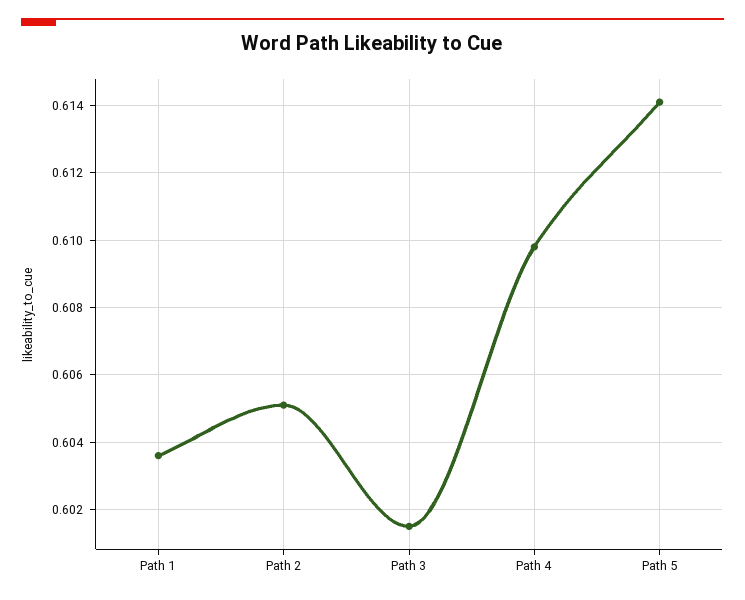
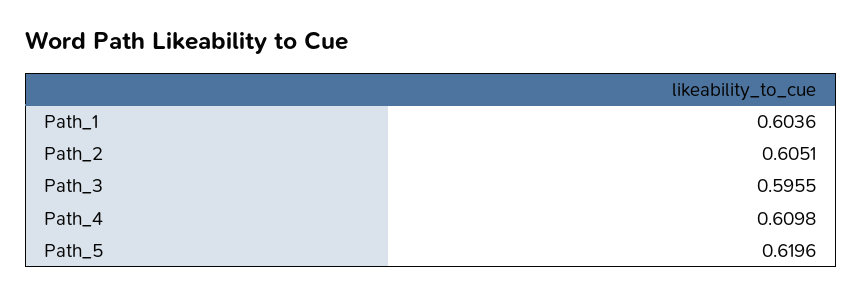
  {
    "Path 1": 0.6036,
    "Path 2": 0.6051,
-   "Path 3": 0.6015,
+   "Path 3": 0.5955,
    "Path 4": 0.6098,
-   "Path 5": 0.614
+   "Path 5": 0.6196
  }

